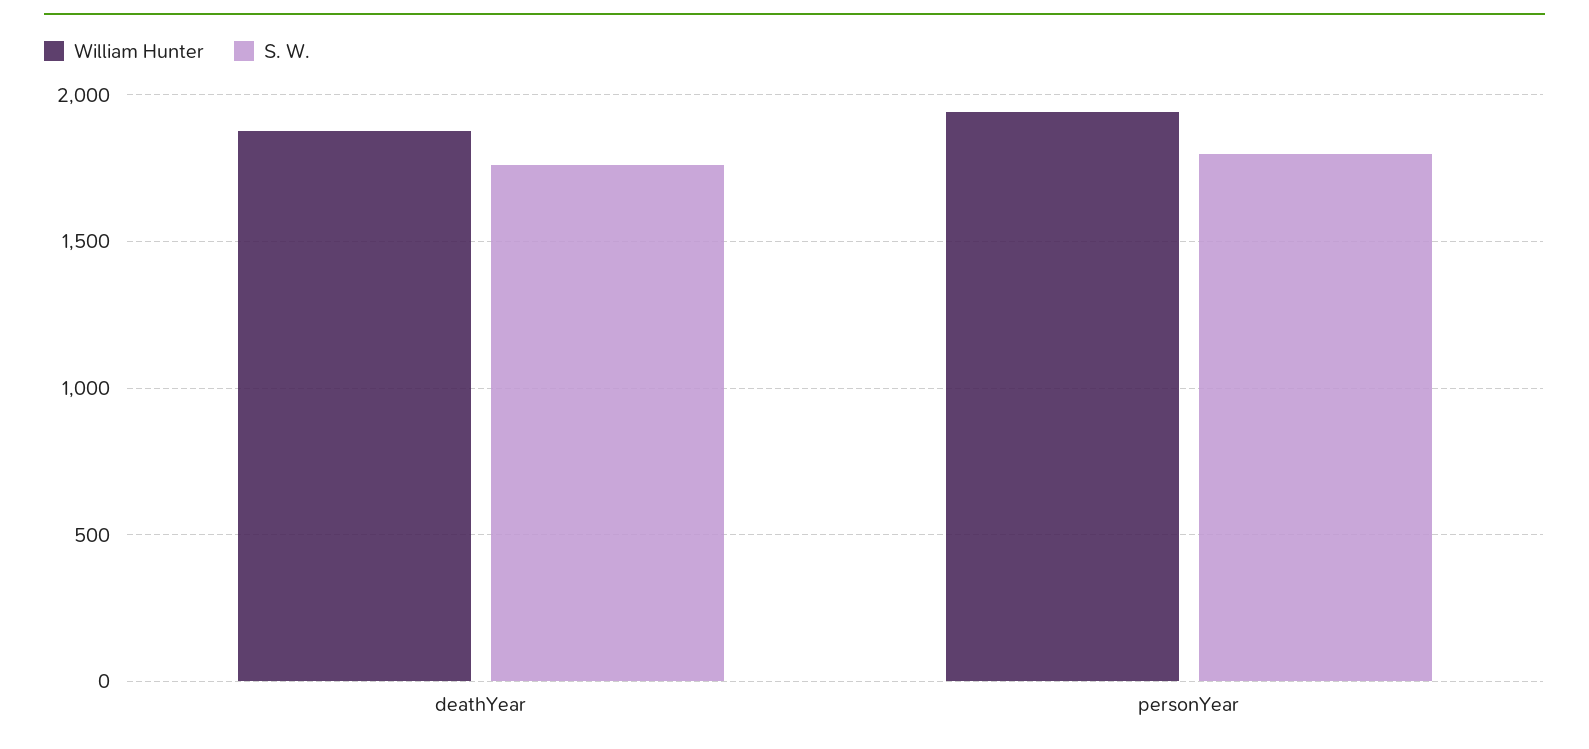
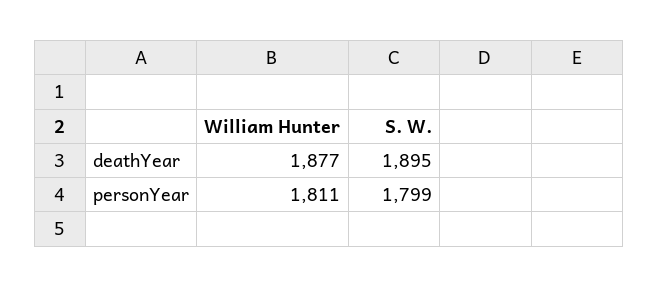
  {
    "William Hunter": {
      "deathYear": 1877,
-     "personYear": 1950
+     "personYear": 1811
    },
    "S. W.": {
-     "deathYear": 1750,
+     "deathYear": 1895,
      "personYear": 1799
    }
  }

